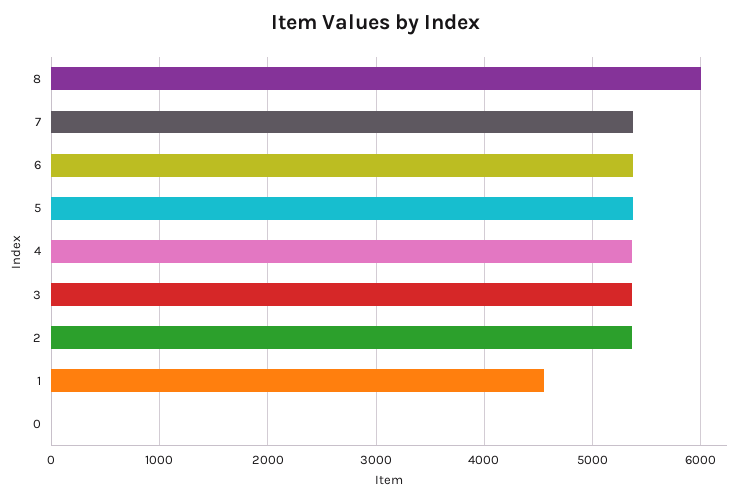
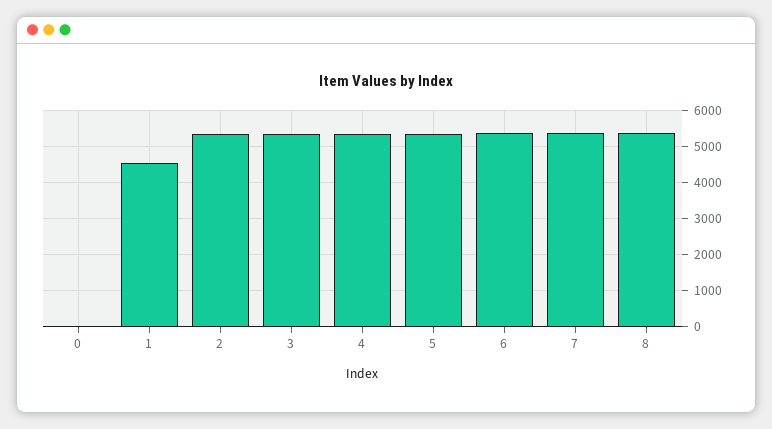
  {
-   "8": 6000,
+   "8": 5400,
    "7": 5400,
    "6": 5400,
    "5": 5400,
    "4": 5400,
    "3": 5400,
    "2": 5400,
    "1": 4600,
    "0": 0
  }

